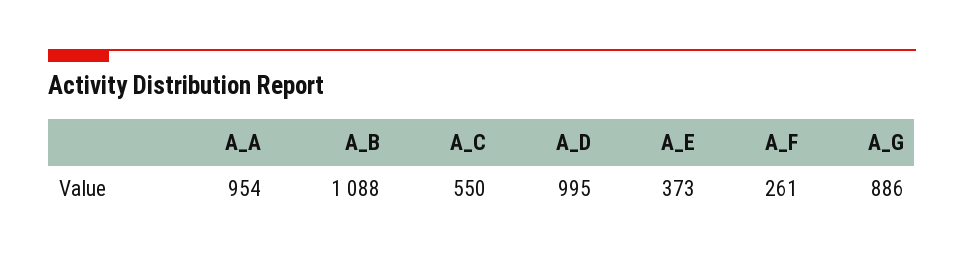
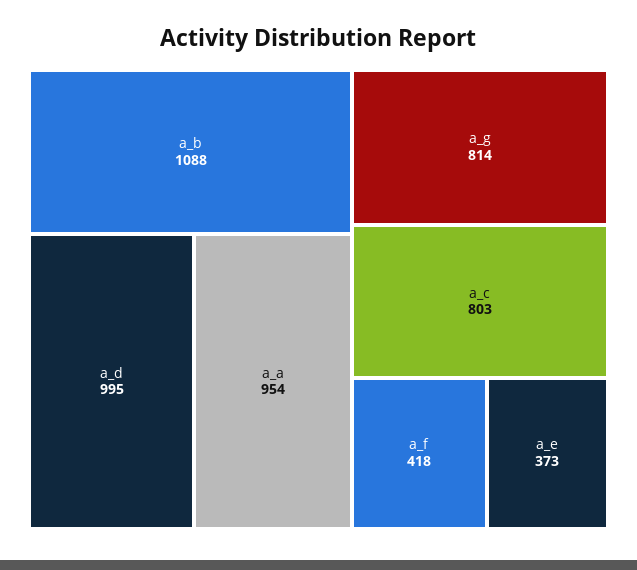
  {
    "A_A": 954,
    "A_B": 1088,
-   "A_C": 550,
+   "A_C": 803,
    "A_D": 995,
    "A_E": 373,
-   "A_F": 261,
+   "A_F": 418,
-   "A_G": 886
+   "A_G": 814
  }

